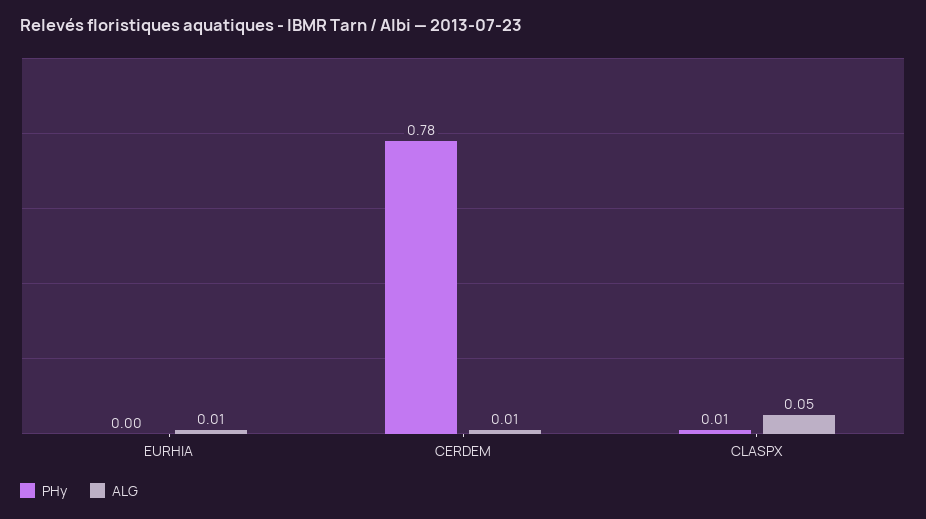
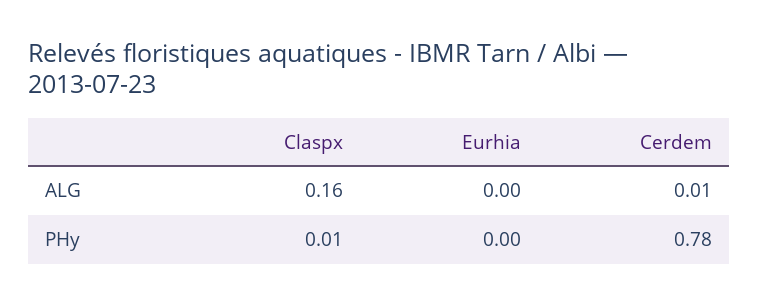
  {
    "PHy": {
      "EURHIA": 0,
      "CERDEM": 0.78,
      "CLASPX": 0.01
    },
    "ALG": {
-     "EURHIA": 0.01,
+     "EURHIA": 0,
      "CERDEM": 0.01,
-     "CLASPX": 0.05
+     "CLASPX": 0.16
    }
  }

